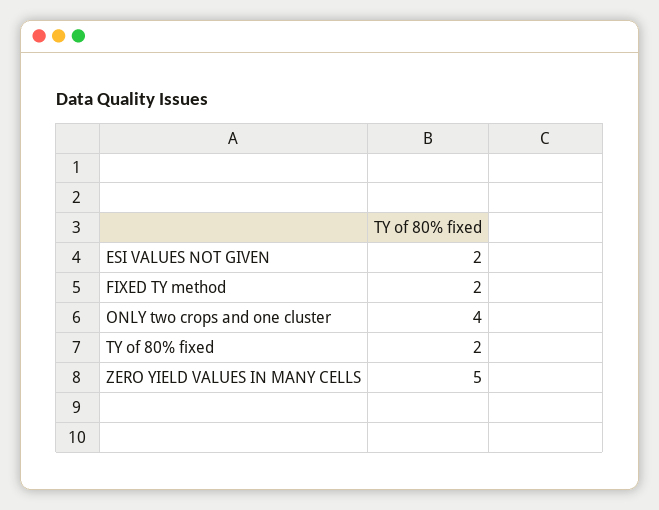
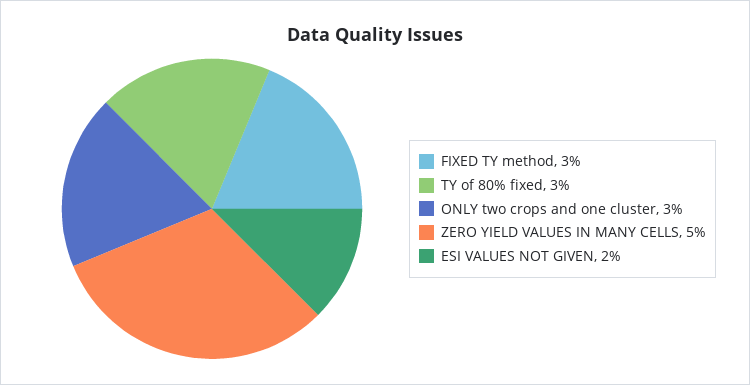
  {
    "ESI VALUES NOT GIVEN": 2,
-   "FIXED TY method": 2,
+   "FIXED TY method": 3,
-   "ONLY two crops and one cluster": 4,
+   "ONLY two crops and one cluster": 3,
-   "TY of 80% fixed": 2,
+   "TY of 80% fixed": 3,
    "ZERO YIELD VALUES IN MANY CELLS": 5
  }

